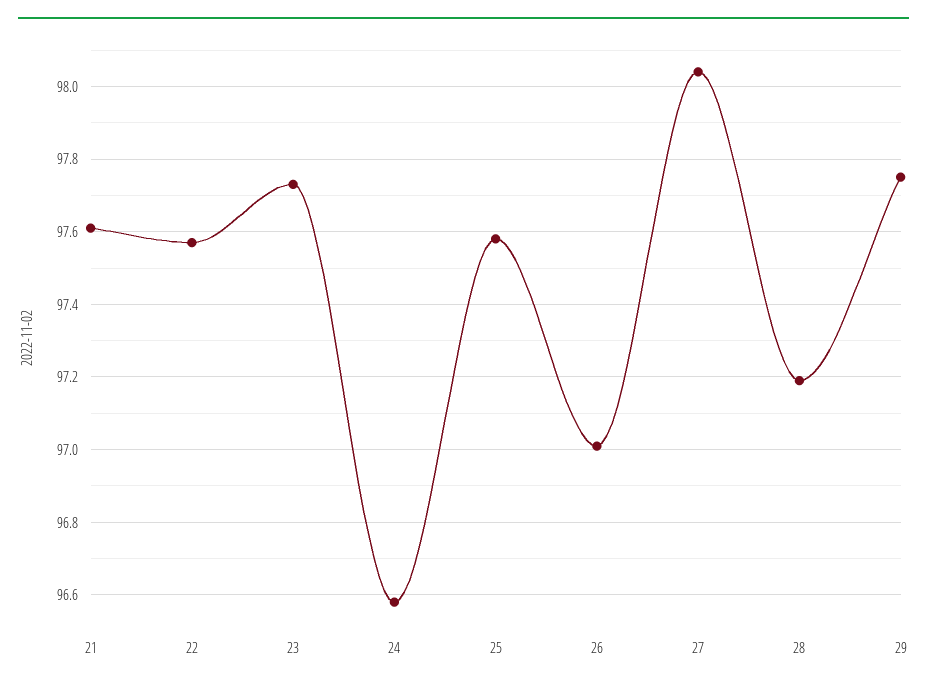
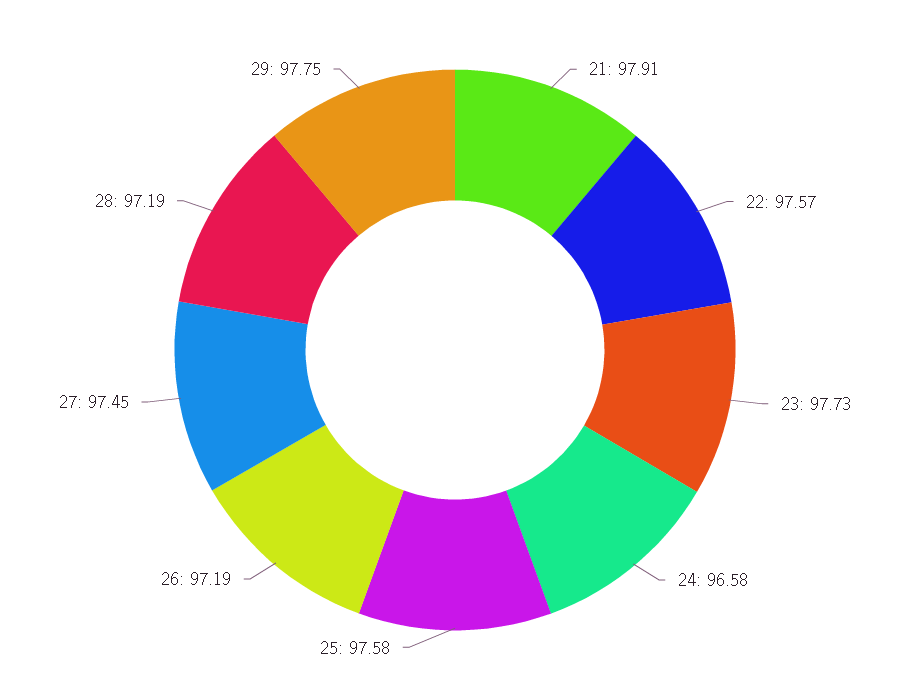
  {
-   "21": 97.6,
+   "21": 97.91,
    "22": 97.57,
    "23": 97.73,
    "24": 96.58,
    "25": 97.58,
-   "26": 97,
+   "26": 97.19,
-   "27": 98.05,
+   "27": 97.45,
    "28": 97.19,
    "29": 97.75
  }

